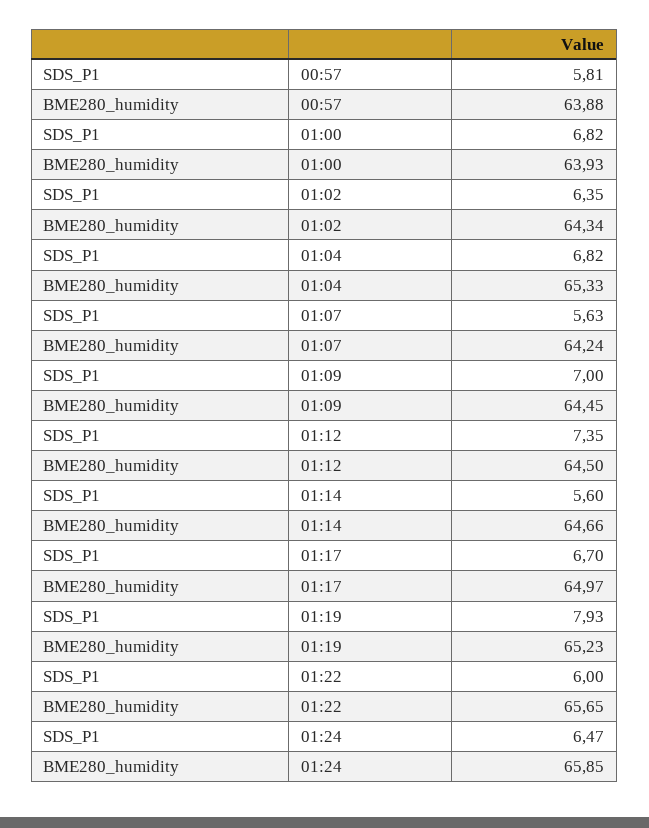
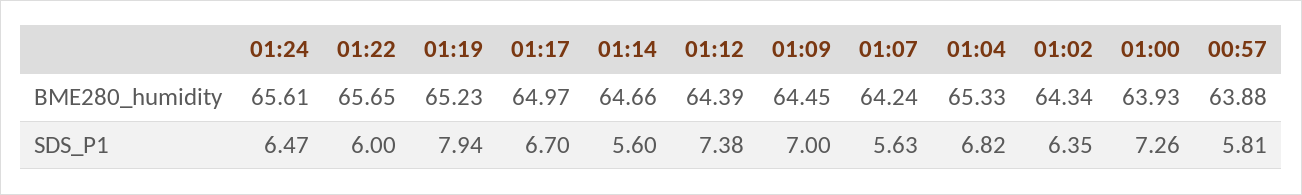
  {
    "SDS_P1": {
      "00:57": 5.81,
-     "01:00": 6.82,
+     "01:00": 7.26,
      "01:02": 6.35,
      "01:04": 6.82,
      "01:07": 5.63,
      "01:09": 7,
-     "01:12": 7.35,
+     "01:12": 7.38,
      "01:14": 5.6,
      "01:17": 6.7,
-     "01:19": 7.93,
+     "01:19": 7.94,
      "01:22": 6,
      "01:24": 6.47
    },
    "BME280_humidity": {
      "00:57": 63.88,
      "01:00": 63.93,
      "01:02": 64.34,
      "01:04": 65.33,
      "01:07": 64.24,
      "01:09": 64.45,
-     "01:12": 64.5,
+     "01:12": 64.39,
      "01:14": 64.66,
      "01:17": 64.97,
      "01:19": 65.23,
      "01:22": 65.65,
-     "01:24": 65.85
+     "01:24": 65.61
    }
  }

